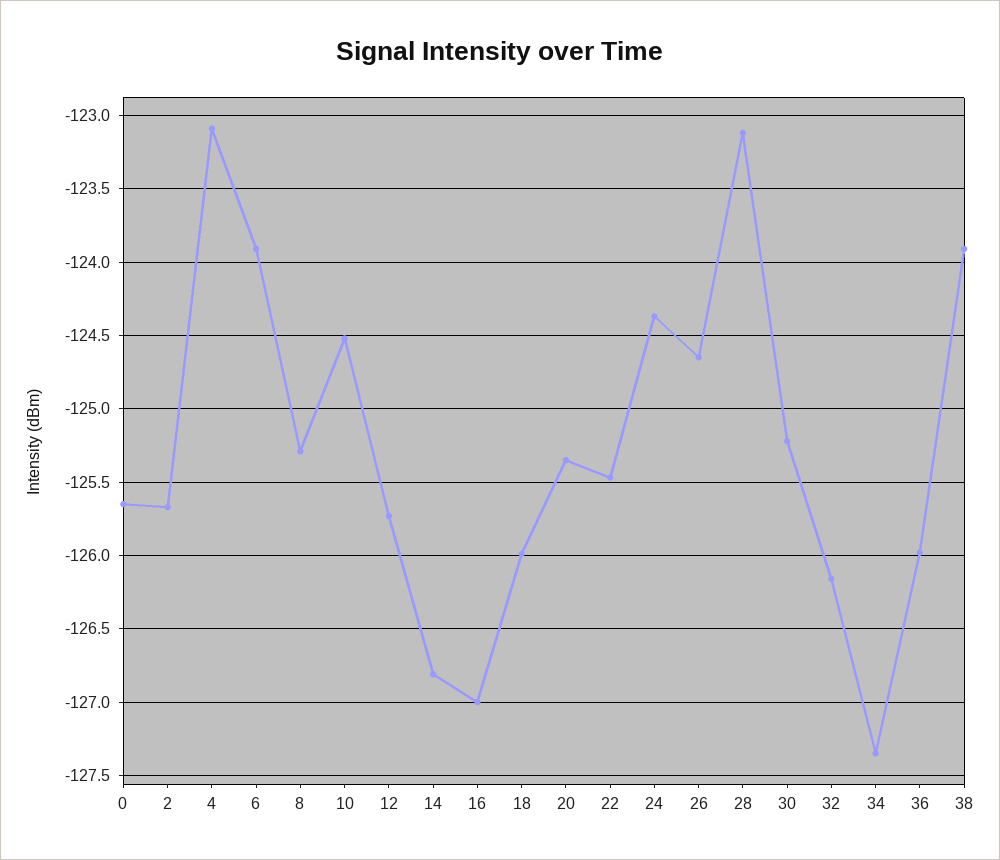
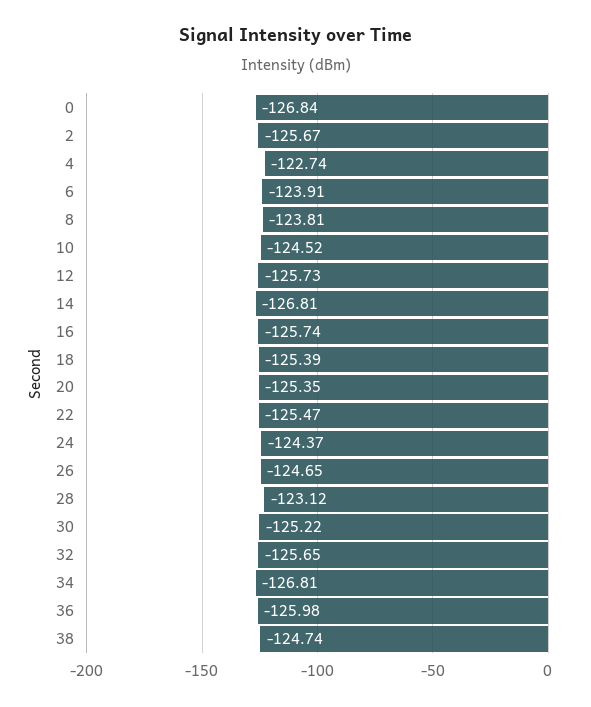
  {
-   "0": -125.65,
+   "0": -126.84,
    "2": -125.67,
-   "4": -123.1,
+   "4": -122.74,
    "6": -123.91,
-   "8": -125.3,
+   "8": -123.81,
    "10": -124.52,
    "12": -125.73,
    "14": -126.81,
-   "16": -127,
+   "16": -125.74,
-   "18": -126,
+   "18": -125.39,
    "20": -125.35,
    "22": -125.47,
    "24": -124.37,
    "26": -124.65,
    "28": -123.12,
    "30": -125.22,
-   "32": -126.15,
+   "32": -125.65,
-   "34": -127.35,
+   "34": -126.81,
    "36": -125.98,
-   "38": -123.9
+   "38": -124.74
  }

